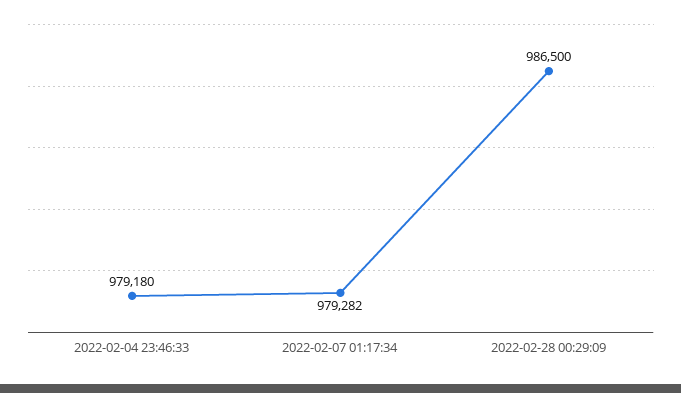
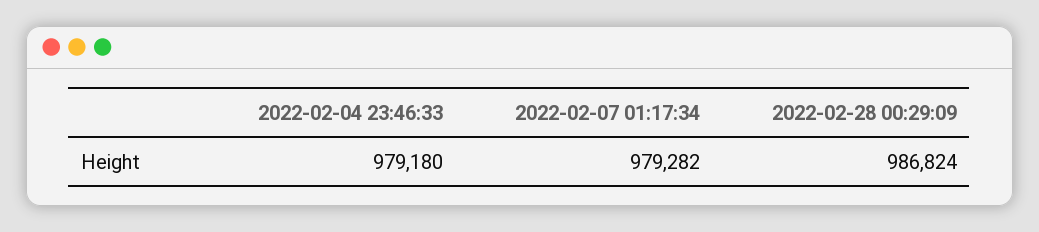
  {
    "2022-02-04 23:46:33": 979180,
    "2022-02-07 01:17:34": 979282,
-   "2022-02-28 00:29:09": 986500
+   "2022-02-28 00:29:09": 986824
  }

